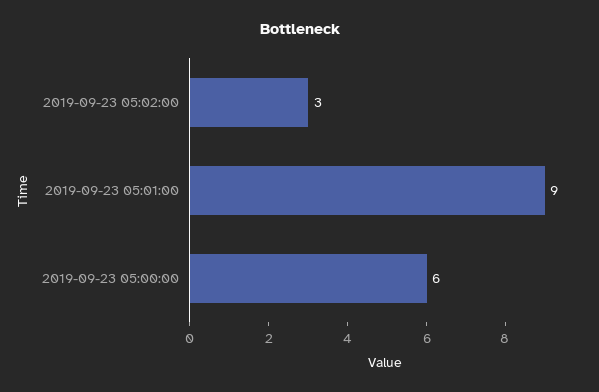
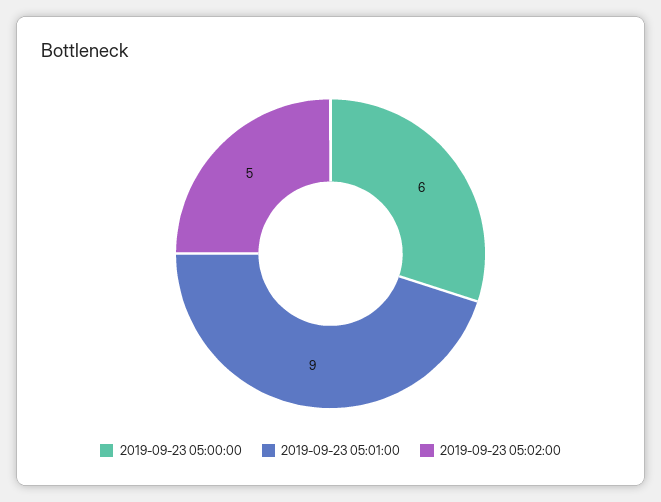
  {
-   "2019-09-23 05:02:00": 3,
+   "2019-09-23 05:02:00": 5,
    "2019-09-23 05:01:00": 9,
    "2019-09-23 05:00:00": 6
  }

